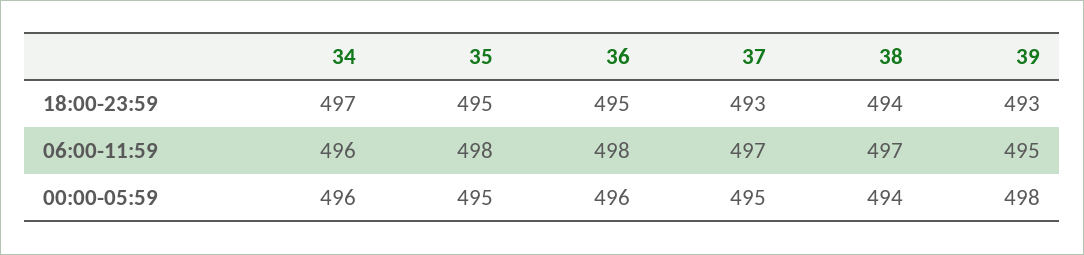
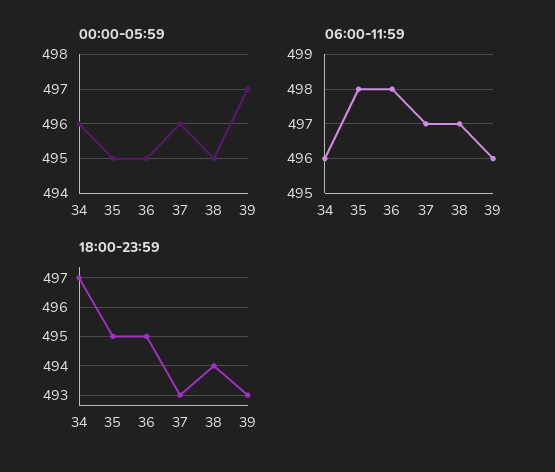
  {
    "18:00-23:59": {
      "34": 497,
      "35": 495,
      "36": 495,
      "37": 493,
      "38": 494,
      "39": 493
    },
    "06:00-11:59": {
      "34": 496,
      "35": 498,
      "36": 498,
      "37": 497,
      "38": 497,
-     "39": 495
+     "39": 496
    },
    "00:00-05:59": {
      "34": 496,
      "35": 495,
-     "36": 496,
+     "36": 495,
-     "37": 495,
+     "37": 496,
-     "38": 494,
+     "38": 495,
-     "39": 498
+     "39": 497
    }
  }

